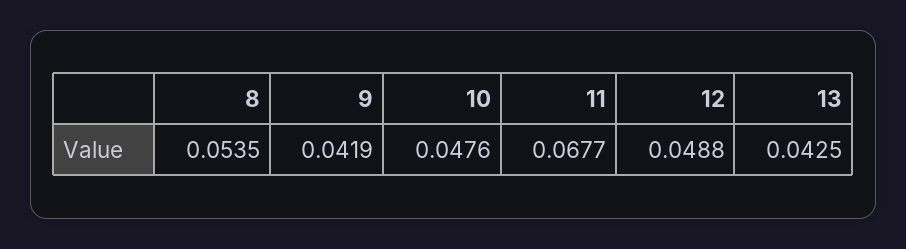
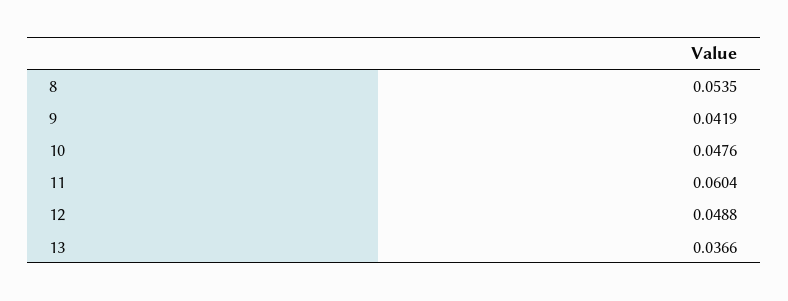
  {
    "8": 0.0535,
    "9": 0.0419,
    "10": 0.0476,
-   "11": 0.0677,
+   "11": 0.0604,
    "12": 0.0488,
-   "13": 0.0425
+   "13": 0.0366
  }

